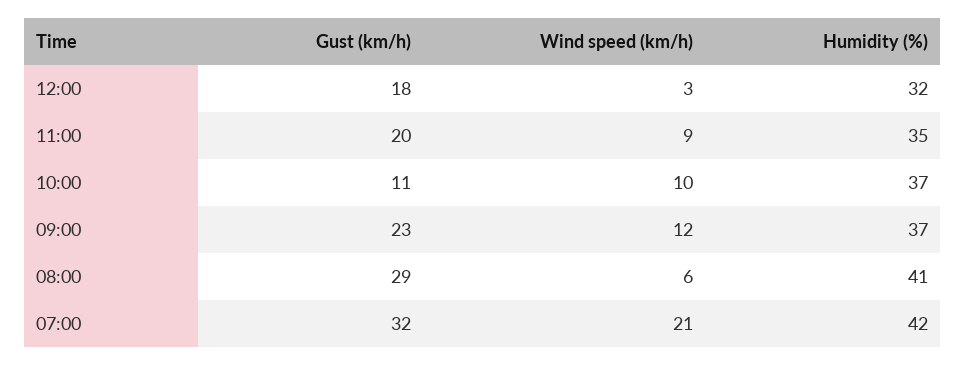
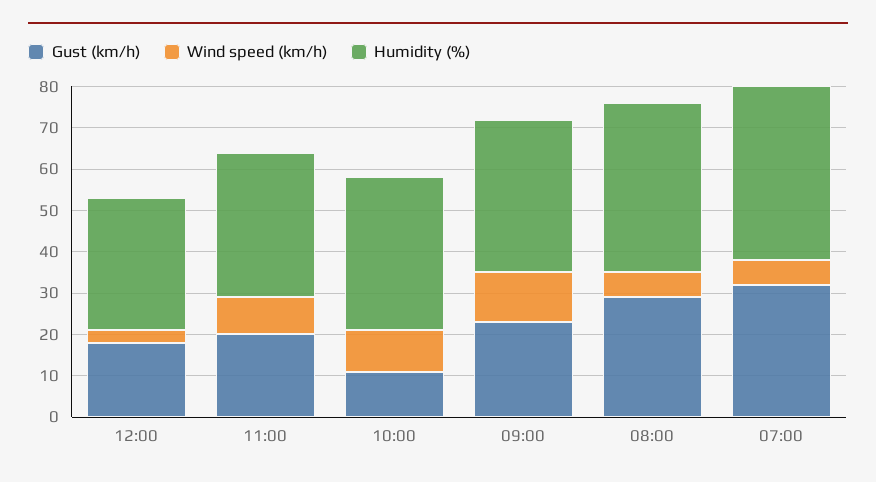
  {
    "Gust (km/h)": {
      "12:00": 18,
      "11:00": 20,
      "10:00": 11,
      "09:00": 23,
      "08:00": 29,
      "07:00": 32
    },
    "Wind speed (km/h)": {
      "12:00": 3,
      "11:00": 9,
      "10:00": 10,
      "09:00": 12,
      "08:00": 6,
-     "07:00": 21
+     "07:00": 5
    },
    "Humidity (%)": {
      "12:00": 32,
      "11:00": 35,
      "10:00": 37,
      "09:00": 37,
      "08:00": 41,
      "07:00": 42
    }
  }

